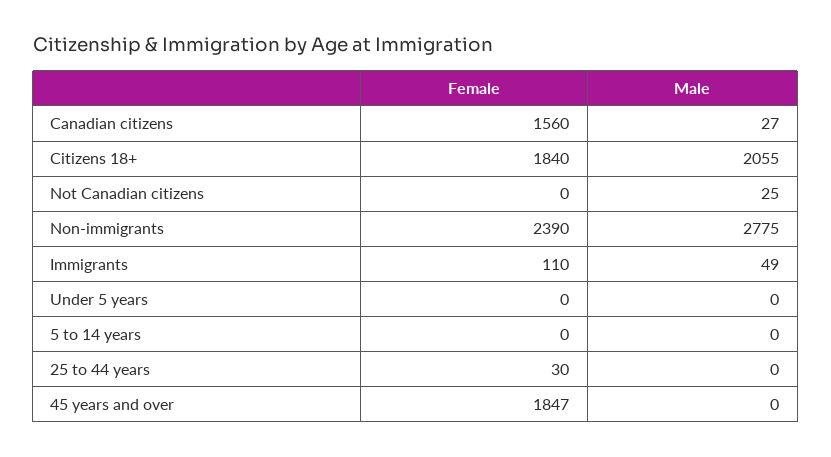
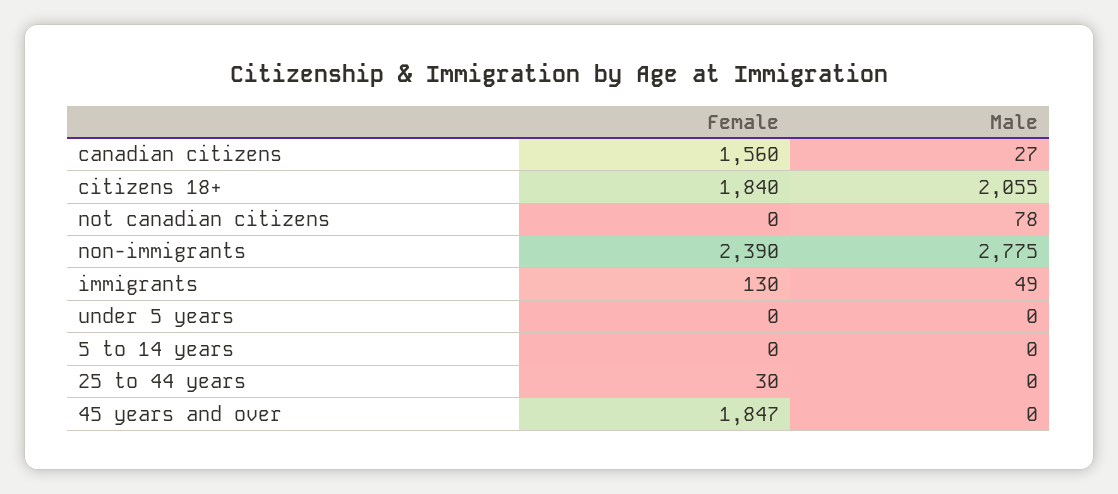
  {
    "Female": {
      "Canadian citizens": 1560,
      "Citizens 18+": 1840,
      "Not Canadian citizens": 0,
      "Non-immigrants": 2390,
-     "Immigrants": 110,
+     "Immigrants": 130,
      "Under 5 years": 0,
      "5 to 14 years": 0,
      "25 to 44 years": 30,
      "45 years and over": 1847
    },
    "Male": {
      "Canadian citizens": 27,
      "Citizens 18+": 2055,
-     "Not Canadian citizens": 25,
+     "Not Canadian citizens": 78,
      "Non-immigrants": 2775,
      "Immigrants": 49,
      "Under 5 years": 0,
      "5 to 14 years": 0,
      "25 to 44 years": 0,
      "45 years and over": 0
    }
  }

